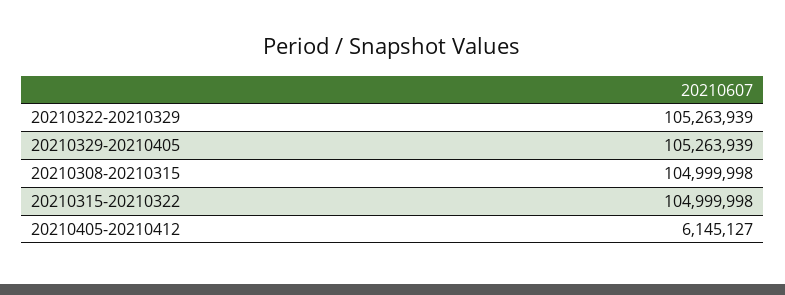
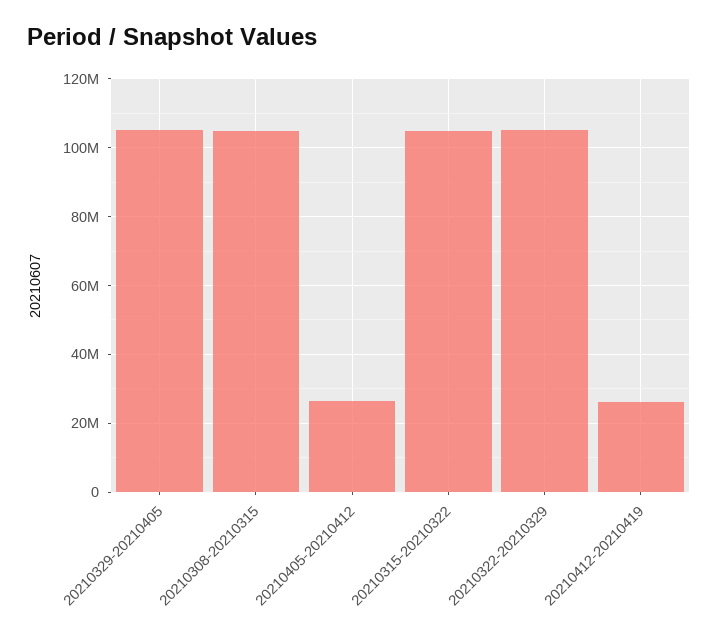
  {
    "20210322-20210329": 105263939,
    "20210329-20210405": 105263939,
    "20210308-20210315": 104999998,
    "20210315-20210322": 104999998,
-   "20210405-20210412": 6145127
+   "20210405-20210412": 26000000,
+   "20210412-20210419": 26000000
  }

